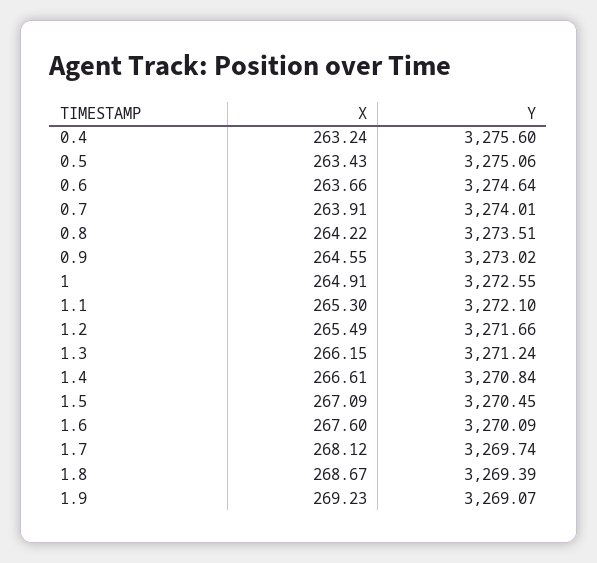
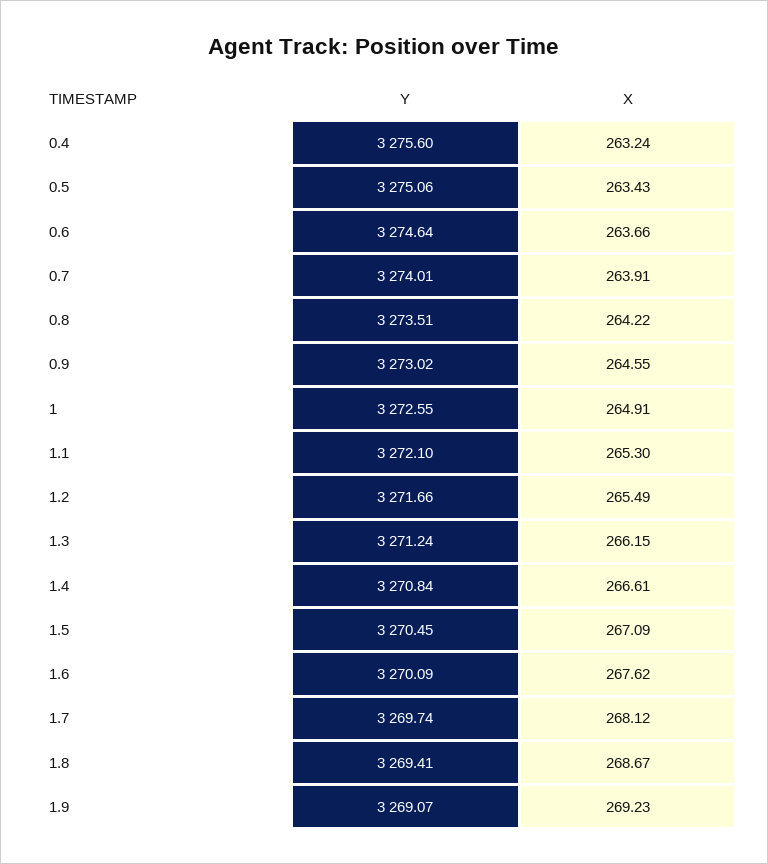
  {
    "X": {
      "0.4": 263.24,
      "0.5": 263.43,
      "0.6": 263.66,
      "0.7": 263.91,
      "0.8": 264.22,
      "0.9": 264.55,
      "1": 264.91,
      "1.1": 265.3,
      "1.2": 265.49,
      "1.3": 266.15,
      "1.4": 266.61,
      "1.5": 267.09,
-     "1.6": 267.6,
+     "1.6": 267.62,
      "1.7": 268.12,
      "1.8": 268.67,
      "1.9": 269.23
    },
    "Y": {
      "0.4": 3275.6,
      "0.5": 3275.06,
      "0.6": 3274.64,
      "0.7": 3274.01,
      "0.8": 3273.51,
      "0.9": 3273.02,
      "1": 3272.55,
      "1.1": 3272.1,
      "1.2": 3271.66,
      "1.3": 3271.24,
      "1.4": 3270.84,
      "1.5": 3270.45,
      "1.6": 3270.09,
      "1.7": 3269.74,
-     "1.8": 3269.39,
+     "1.8": 3269.41,
      "1.9": 3269.07
    }
  }

